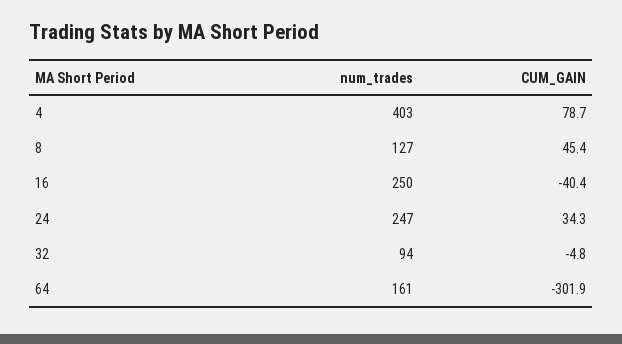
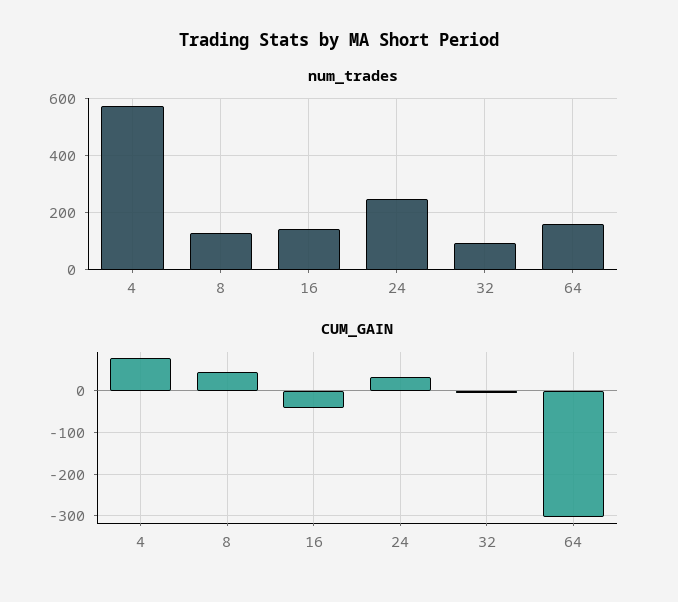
  {
    "num_trades": {
-     "4": 403,
+     "4": 575,
      "8": 127,
-     "16": 250,
+     "16": 150,
      "24": 247,
      "32": 94,
      "64": 161
    },
    "CUM_GAIN": {
      "4": 78.7,
      "8": 45.4,
      "16": -40.4,
      "24": 34.3,
      "32": -4.8,
      "64": -301.9
    }
  }

